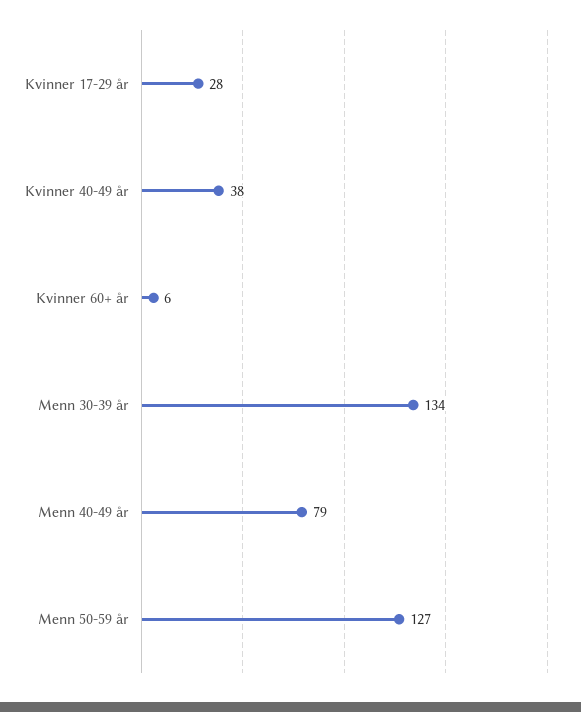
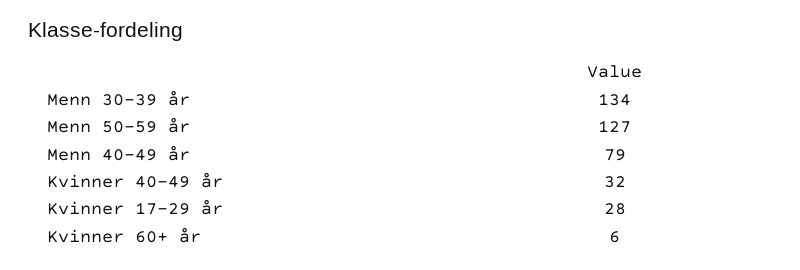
  {
    "Kvinner 17-29 år": 28,
-   "Kvinner 40-49 år": 38,
+   "Kvinner 40-49 år": 32,
    "Kvinner 60+ år": 6,
    "Menn 30-39 år": 134,
    "Menn 40-49 år": 79,
    "Menn 50-59 år": 127
  }

